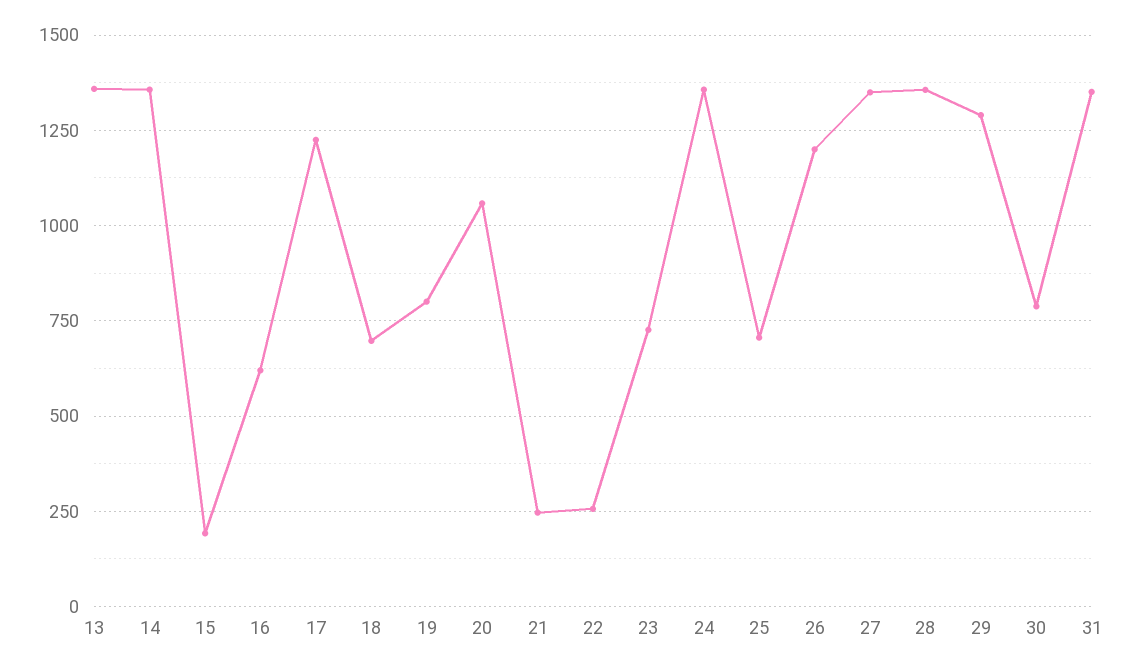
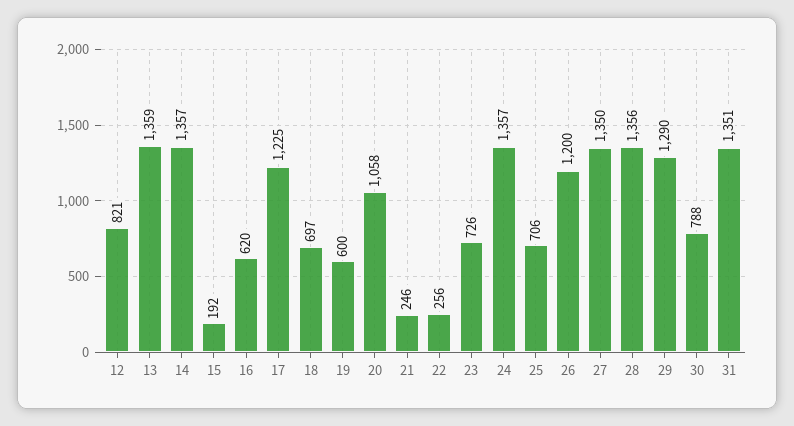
  {
    "13": 1359,
    "14": 1357,
    "15": 192,
    "16": 620,
    "17": 1225,
    "18": 697,
-   "19": 800,
+   "19": 600,
    "20": 1058,
    "21": 246,
    "22": 256,
    "23": 726,
    "24": 1357,
    "25": 706,
    "26": 1200,
    "27": 1350,
    "28": 1356,
    "29": 1290,
    "30": 788,
-   "31": 1351
+   "31": 1351,
+   "12": 821
  }

